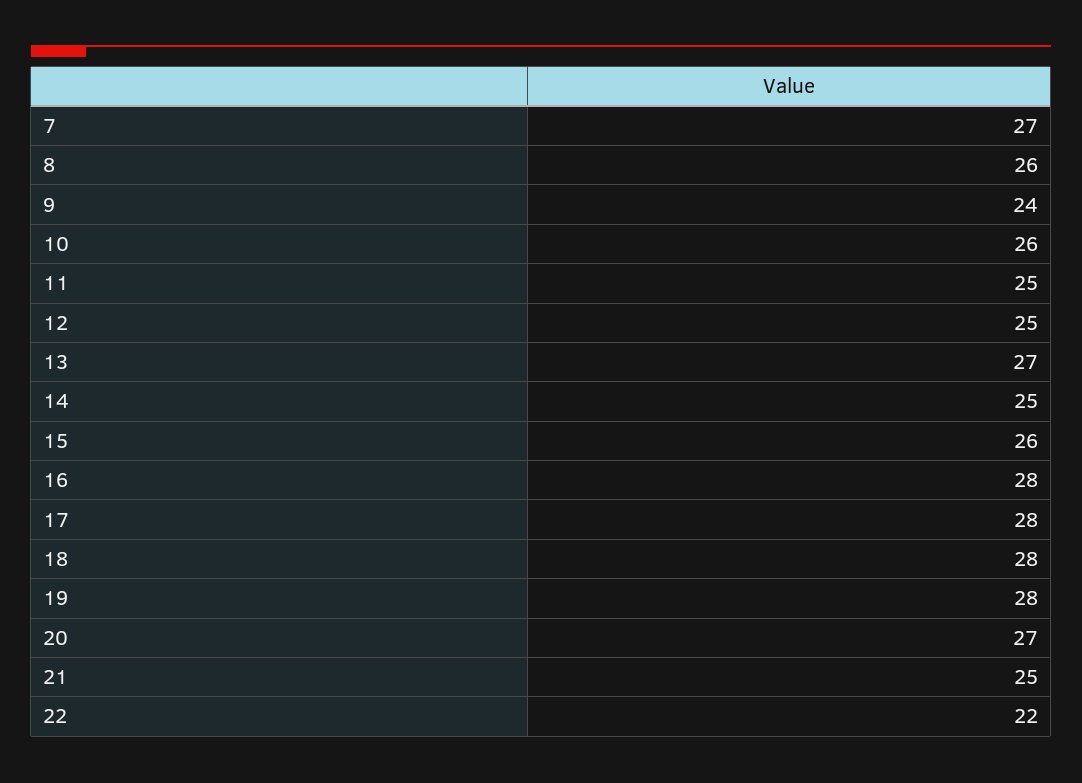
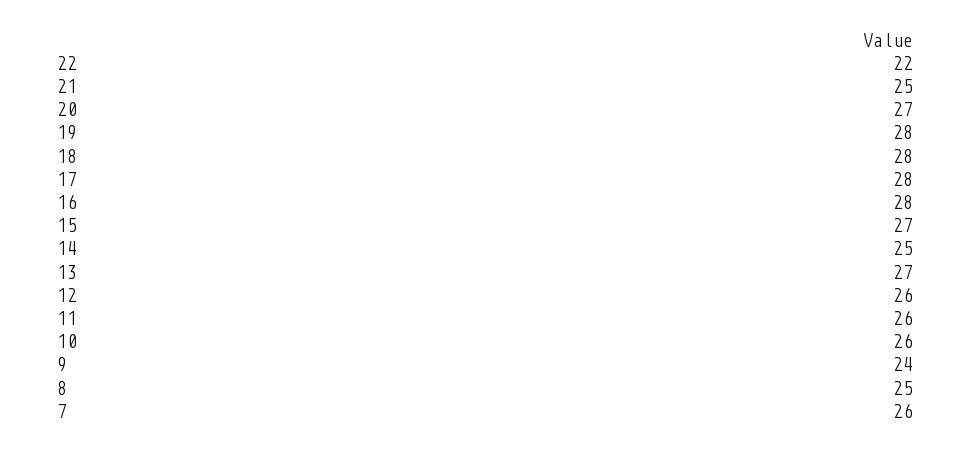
  {
-   "7": 27,
+   "7": 26,
-   "8": 26,
+   "8": 25,
    "9": 24,
    "10": 26,
-   "11": 25,
+   "11": 26,
-   "12": 25,
+   "12": 26,
    "13": 27,
    "14": 25,
-   "15": 26,
+   "15": 27,
    "16": 28,
    "17": 28,
    "18": 28,
    "19": 28,
    "20": 27,
    "21": 25,
    "22": 22
  }

